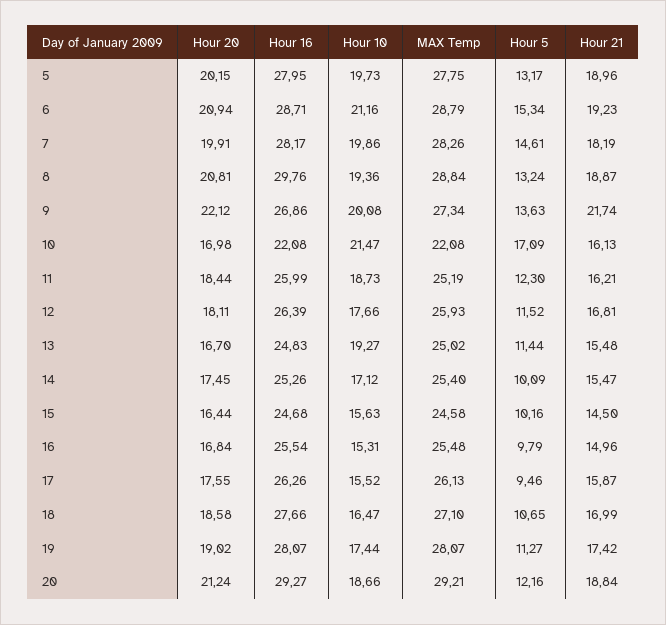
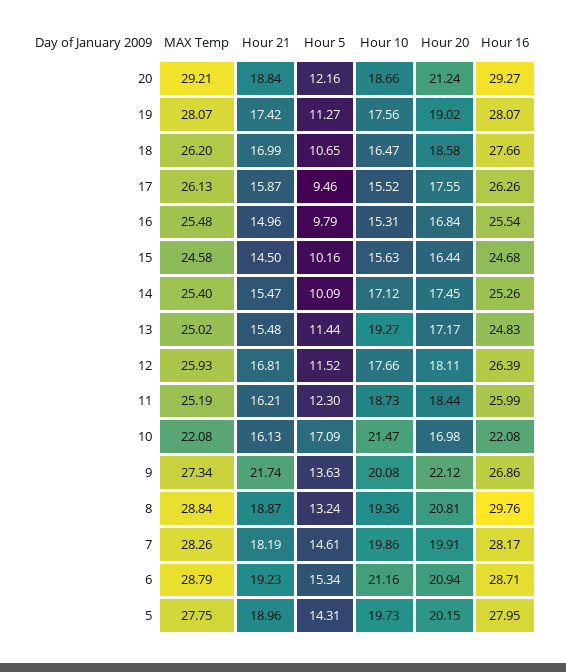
  {
    "Hour 20": {
      "5": 20.15,
      "6": 20.94,
      "7": 19.91,
      "8": 20.81,
      "9": 22.12,
      "10": 16.98,
      "11": 18.44,
      "12": 18.11,
-     "13": 16.7,
+     "13": 17.17,
      "14": 17.45,
      "15": 16.44,
      "16": 16.84,
      "17": 17.55,
      "18": 18.58,
      "19": 19.02,
      "20": 21.24
    },
    "Hour 16": {
      "5": 27.95,
      "6": 28.71,
      "7": 28.17,
      "8": 29.76,
      "9": 26.86,
      "10": 22.08,
      "11": 25.99,
      "12": 26.39,
      "13": 24.83,
      "14": 25.26,
      "15": 24.68,
      "16": 25.54,
      "17": 26.26,
      "18": 27.66,
      "19": 28.07,
      "20": 29.27
    },
    "Hour 10": {
      "5": 19.73,
      "6": 21.16,
      "7": 19.86,
      "8": 19.36,
      "9": 20.08,
      "10": 21.47,
      "11": 18.73,
      "12": 17.66,
      "13": 19.27,
      "14": 17.12,
      "15": 15.63,
      "16": 15.31,
      "17": 15.52,
      "18": 16.47,
-     "19": 17.44,
+     "19": 17.56,
      "20": 18.66
    },
    "MAX Temp": {
      "5": 27.75,
      "6": 28.79,
      "7": 28.26,
      "8": 28.84,
      "9": 27.34,
      "10": 22.08,
      "11": 25.19,
      "12": 25.93,
      "13": 25.02,
      "14": 25.4,
      "15": 24.58,
      "16": 25.48,
      "17": 26.13,
-     "18": 27.1,
+     "18": 26.2,
      "19": 28.07,
      "20": 29.21
    },
    "Hour 5": {
-     "5": 13.17,
+     "5": 14.31,
      "6": 15.34,
      "7": 14.61,
      "8": 13.24,
      "9": 13.63,
      "10": 17.09,
      "11": 12.3,
      "12": 11.52,
      "13": 11.44,
      "14": 10.09,
      "15": 10.16,
      "16": 9.79,
      "17": 9.46,
      "18": 10.65,
      "19": 11.27,
      "20": 12.16
    },
    "Hour 21": {
      "5": 18.96,
      "6": 19.23,
      "7": 18.19,
      "8": 18.87,
      "9": 21.74,
      "10": 16.13,
      "11": 16.21,
      "12": 16.81,
      "13": 15.48,
      "14": 15.47,
      "15": 14.5,
      "16": 14.96,
      "17": 15.87,
      "18": 16.99,
      "19": 17.42,
      "20": 18.84
    }
  }

